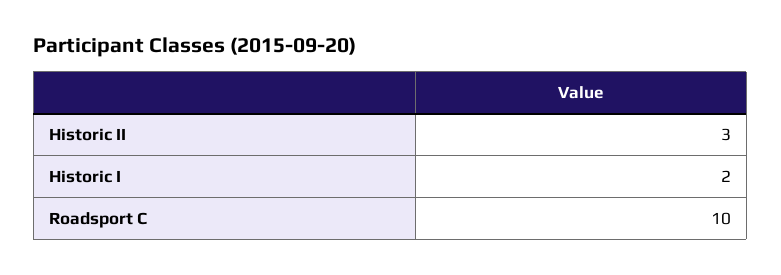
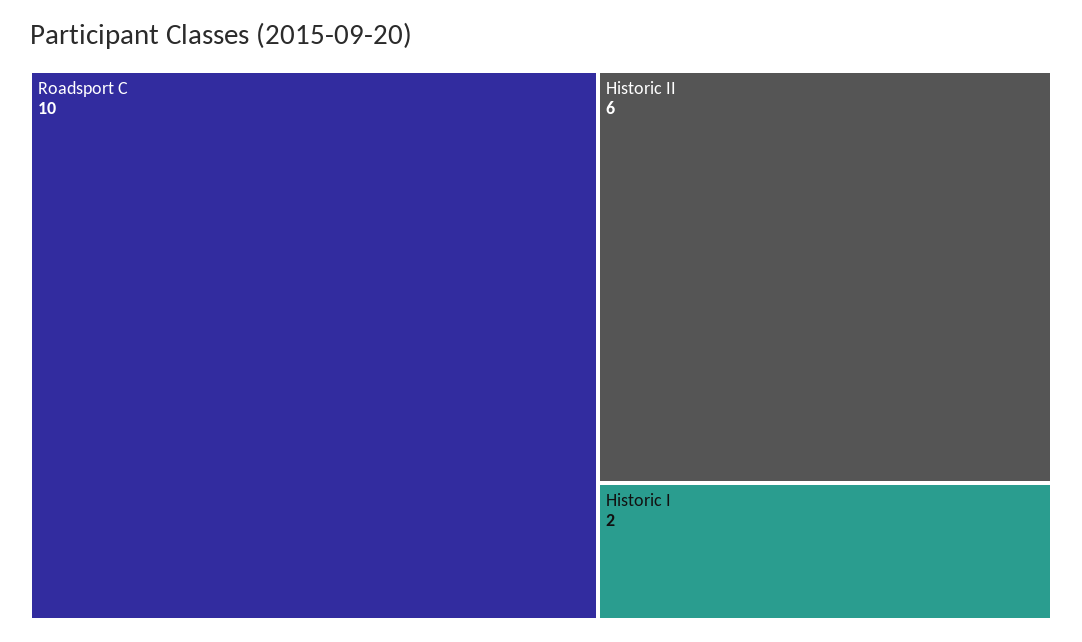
  {
-   "Historic II": 3,
+   "Historic II": 6,
    "Historic I": 2,
    "Roadsport C": 10
  }

